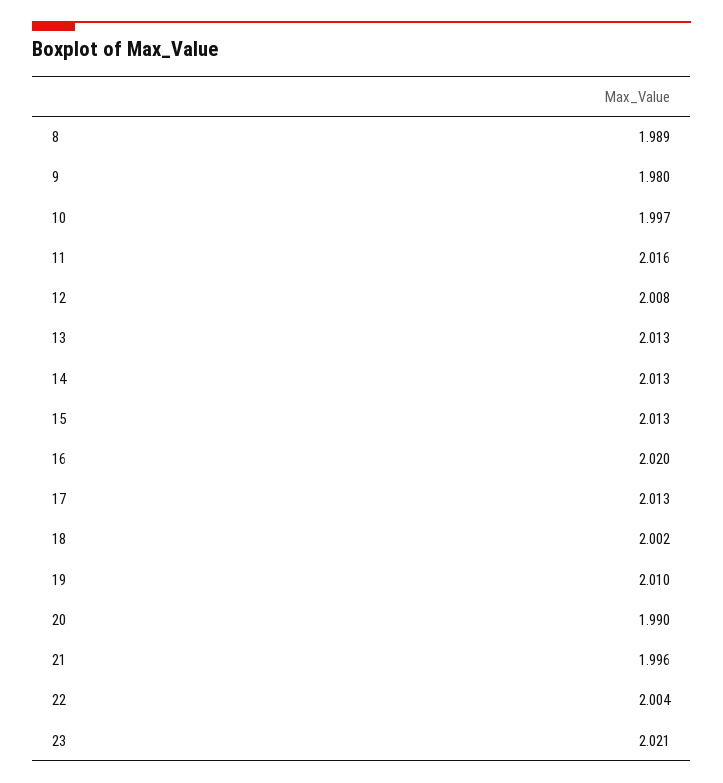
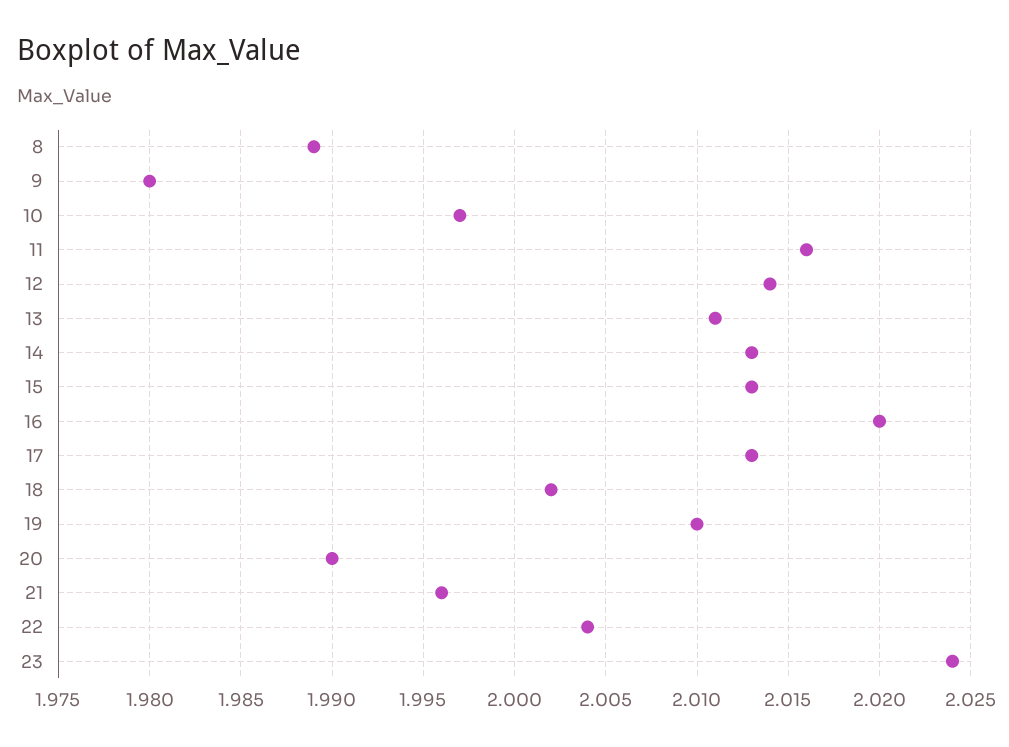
  {
    "8": 1.989,
    "9": 1.98,
    "10": 1.997,
    "11": 2.016,
-   "12": 2.008,
+   "12": 2.014,
-   "13": 2.013,
+   "13": 2.011,
    "14": 2.013,
    "15": 2.013,
    "16": 2.02,
    "17": 2.013,
    "18": 2.002,
    "19": 2.01,
    "20": 1.99,
    "21": 1.996,
    "22": 2.004,
-   "23": 2.021
+   "23": 2.024
  }

